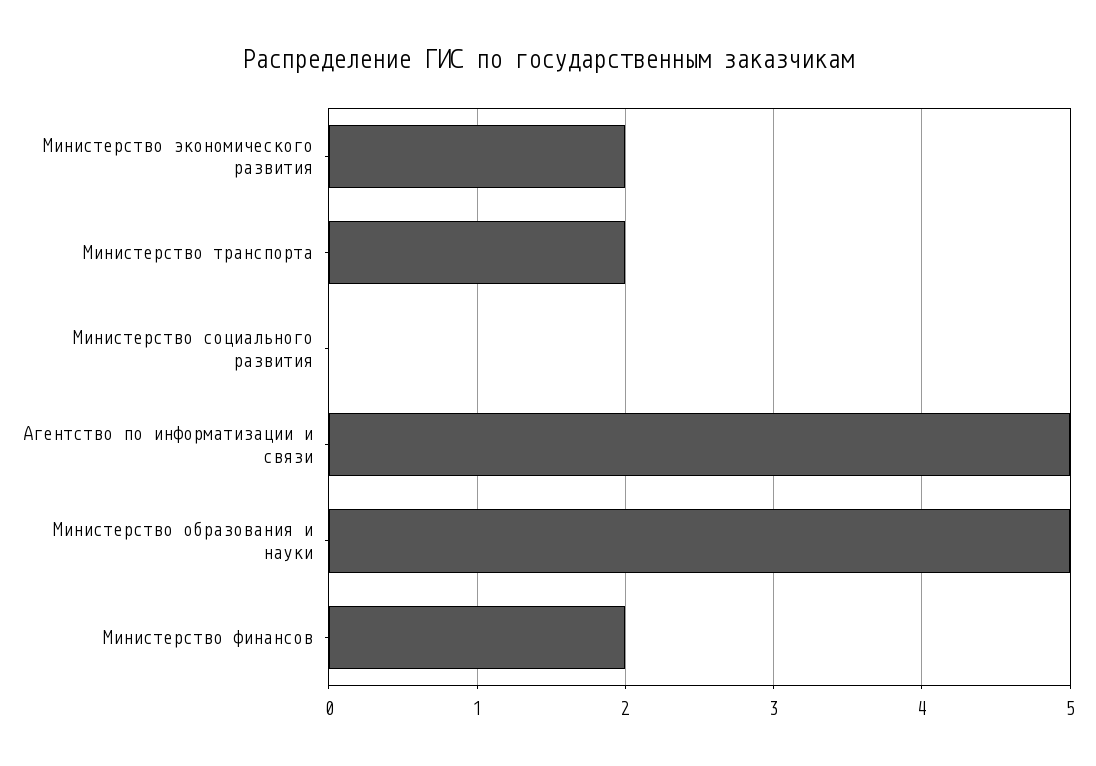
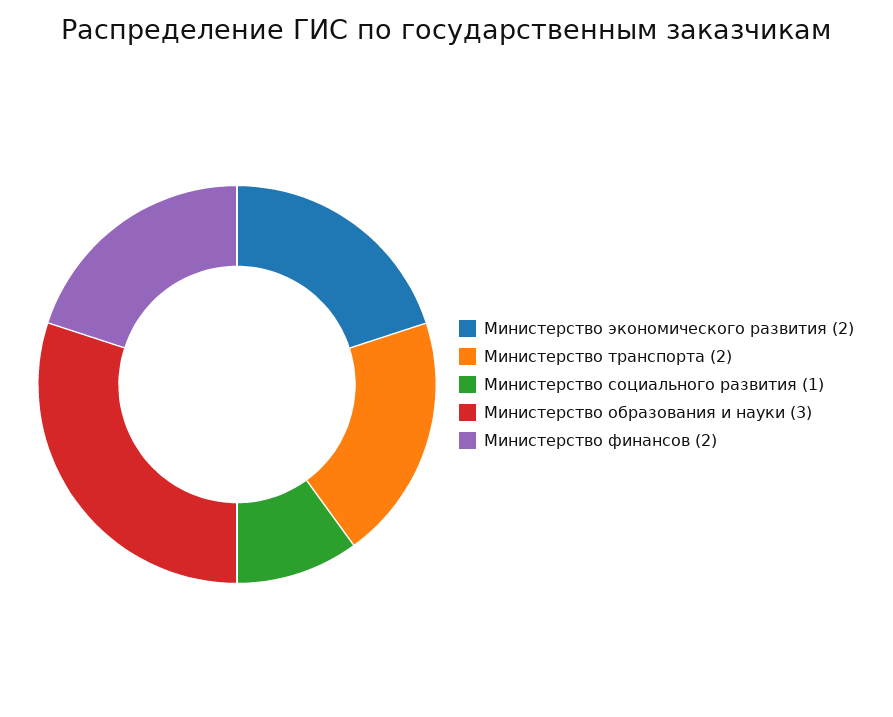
  {
    "Министерство экономического развития": 2,
    "Министерство транспорта": 2,
-   "Министерство социального развития": 0,
+   "Министерство социального развития": 1,
-   "Агентство по информатизации и связи": 5,
-   "Министерство образования и науки": 5,
+   "Министерство образования и науки": 3,
    "Министерство финансов": 2
  }

